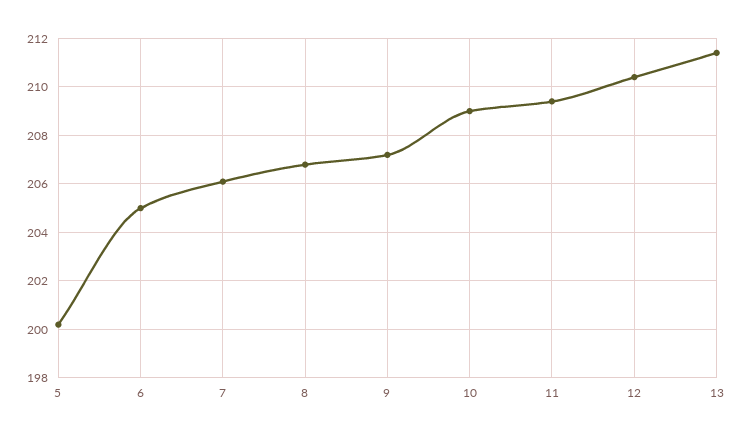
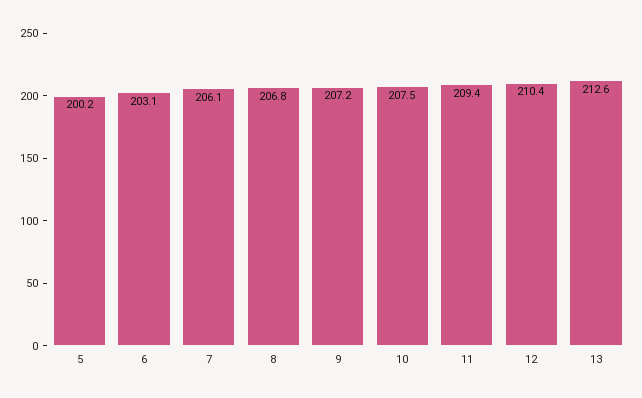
  {
    "5": 200.2,
-   "6": 205,
+   "6": 203.1,
    "7": 206.1,
    "8": 206.8,
    "9": 207.2,
-   "10": 209,
+   "10": 207.5,
    "11": 209.4,
    "12": 210.4,
-   "13": 211.5
+   "13": 212.6
  }

